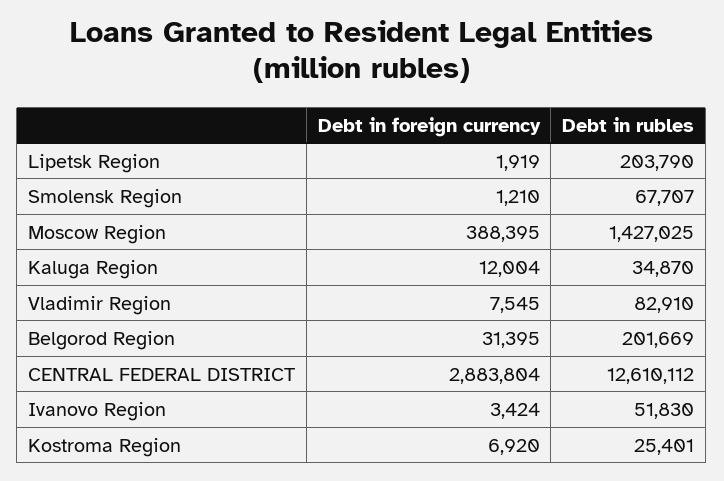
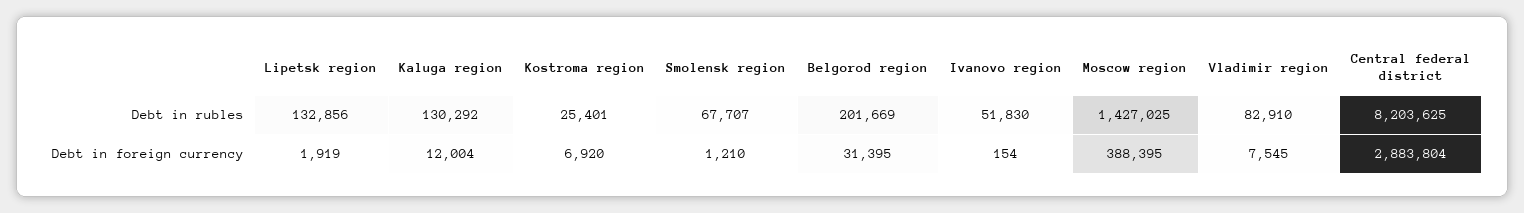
  {
    "Debt in foreign currency": {
      "Lipetsk Region": 1919,
      "Smolensk Region": 1210,
      "Moscow Region": 388395,
      "Kaluga Region": 12004,
      "Vladimir Region": 7545,
      "Belgorod Region": 31395,
      "CENTRAL FEDERAL DISTRICT": 2883804,
-     "Ivanovo Region": 3424,
+     "Ivanovo Region": 154,
      "Kostroma Region": 6920
    },
    "Debt in rubles": {
-     "Lipetsk Region": 203790,
+     "Lipetsk Region": 132856,
      "Smolensk Region": 67707,
      "Moscow Region": 1427025,
-     "Kaluga Region": 34870,
+     "Kaluga Region": 130292,
      "Vladimir Region": 82910,
      "Belgorod Region": 201669,
-     "CENTRAL FEDERAL DISTRICT": 12610112,
+     "CENTRAL FEDERAL DISTRICT": 8203625,
      "Ivanovo Region": 51830,
      "Kostroma Region": 25401
    }
  }

